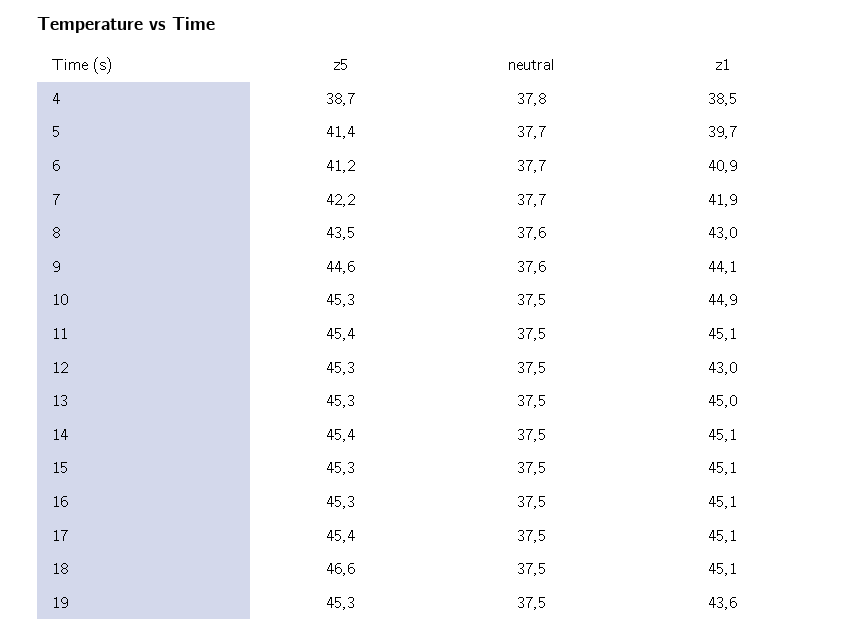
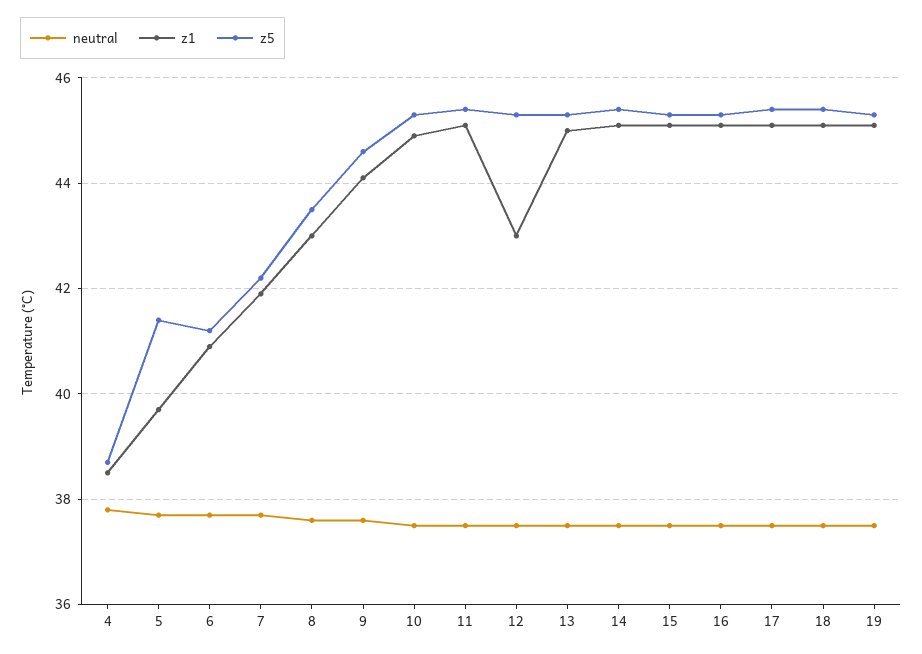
  {
    "z5": {
      "4": 38.7,
      "5": 41.4,
      "6": 41.2,
      "7": 42.2,
      "8": 43.5,
      "9": 44.6,
      "10": 45.3,
      "11": 45.4,
      "12": 45.3,
      "13": 45.3,
      "14": 45.4,
      "15": 45.3,
      "16": 45.3,
      "17": 45.4,
-     "18": 46.6,
+     "18": 45.5,
      "19": 45.3
    },
    "neutral": {
      "4": 37.8,
      "5": 37.7,
      "6": 37.7,
      "7": 37.7,
      "8": 37.6,
      "9": 37.6,
      "10": 37.5,
      "11": 37.5,
      "12": 37.5,
      "13": 37.5,
      "14": 37.5,
      "15": 37.5,
      "16": 37.5,
      "17": 37.5,
      "18": 37.5,
      "19": 37.5
    },
    "z1": {
      "4": 38.5,
      "5": 39.7,
      "6": 40.9,
      "7": 41.9,
      "8": 43,
      "9": 44.1,
      "10": 44.9,
      "11": 45.1,
      "12": 43,
      "13": 45,
      "14": 45.1,
      "15": 45.1,
      "16": 45.1,
      "17": 45.1,
      "18": 45.1,
-     "19": 43.6
+     "19": 45
    }
  }

